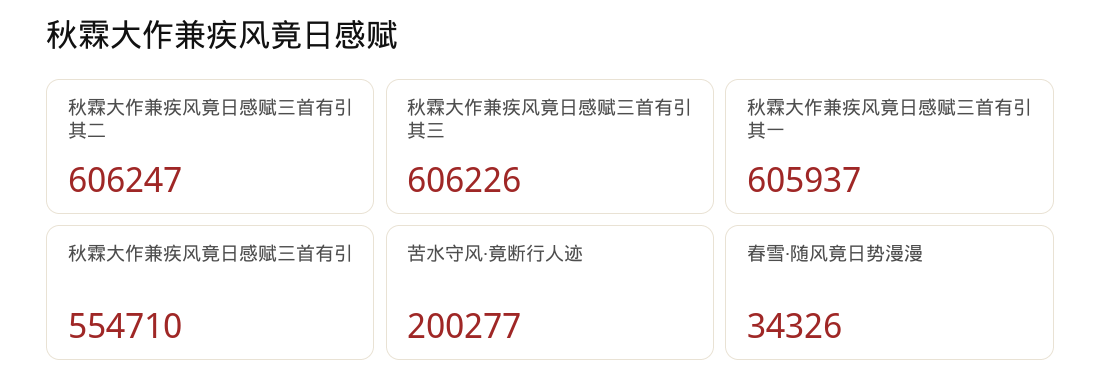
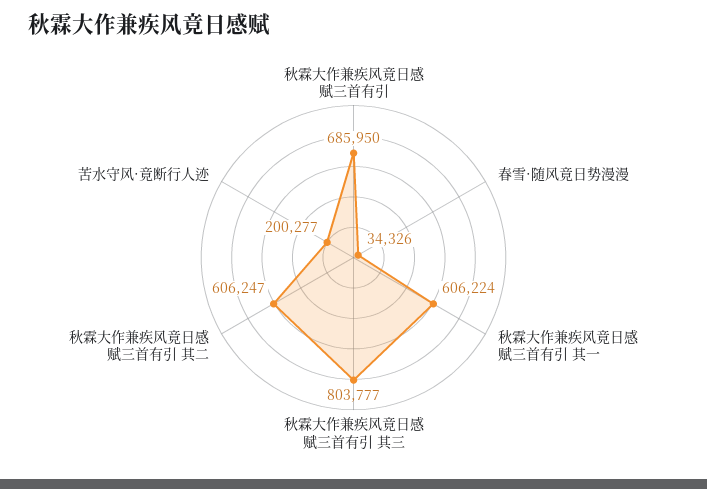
  {
    "秋霖大作兼疾风竟日感赋三首有引 其二": 606247,
-   "秋霖大作兼疾风竟日感赋三首有引 其三": 606226,
+   "秋霖大作兼疾风竟日感赋三首有引 其三": 803777,
-   "秋霖大作兼疾风竟日感赋三首有引 其一": 605937,
+   "秋霖大作兼疾风竟日感赋三首有引 其一": 606224,
-   "秋霖大作兼疾风竟日感赋三首有引": 554710,
+   "秋霖大作兼疾风竟日感赋三首有引": 685950,
    "苦水守风·竟断行人迹": 200277,
    "春雪·随风竟日势漫漫": 34326
  }

